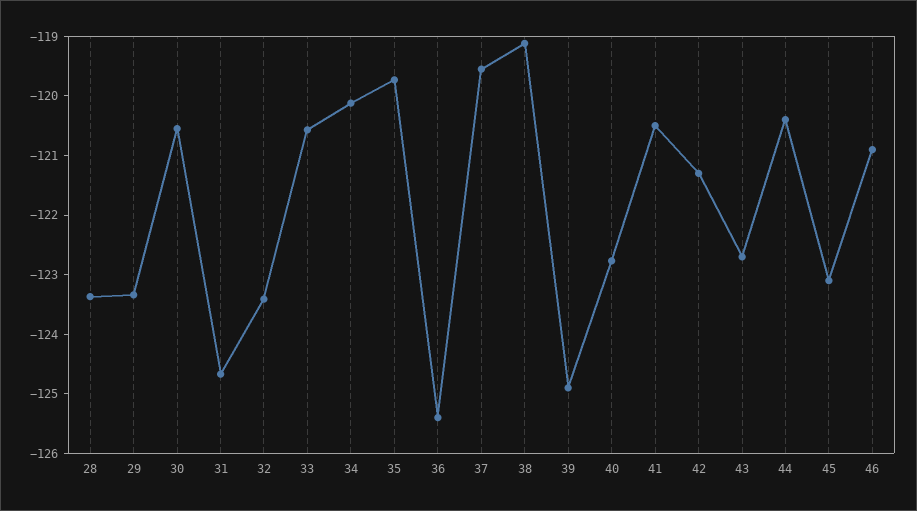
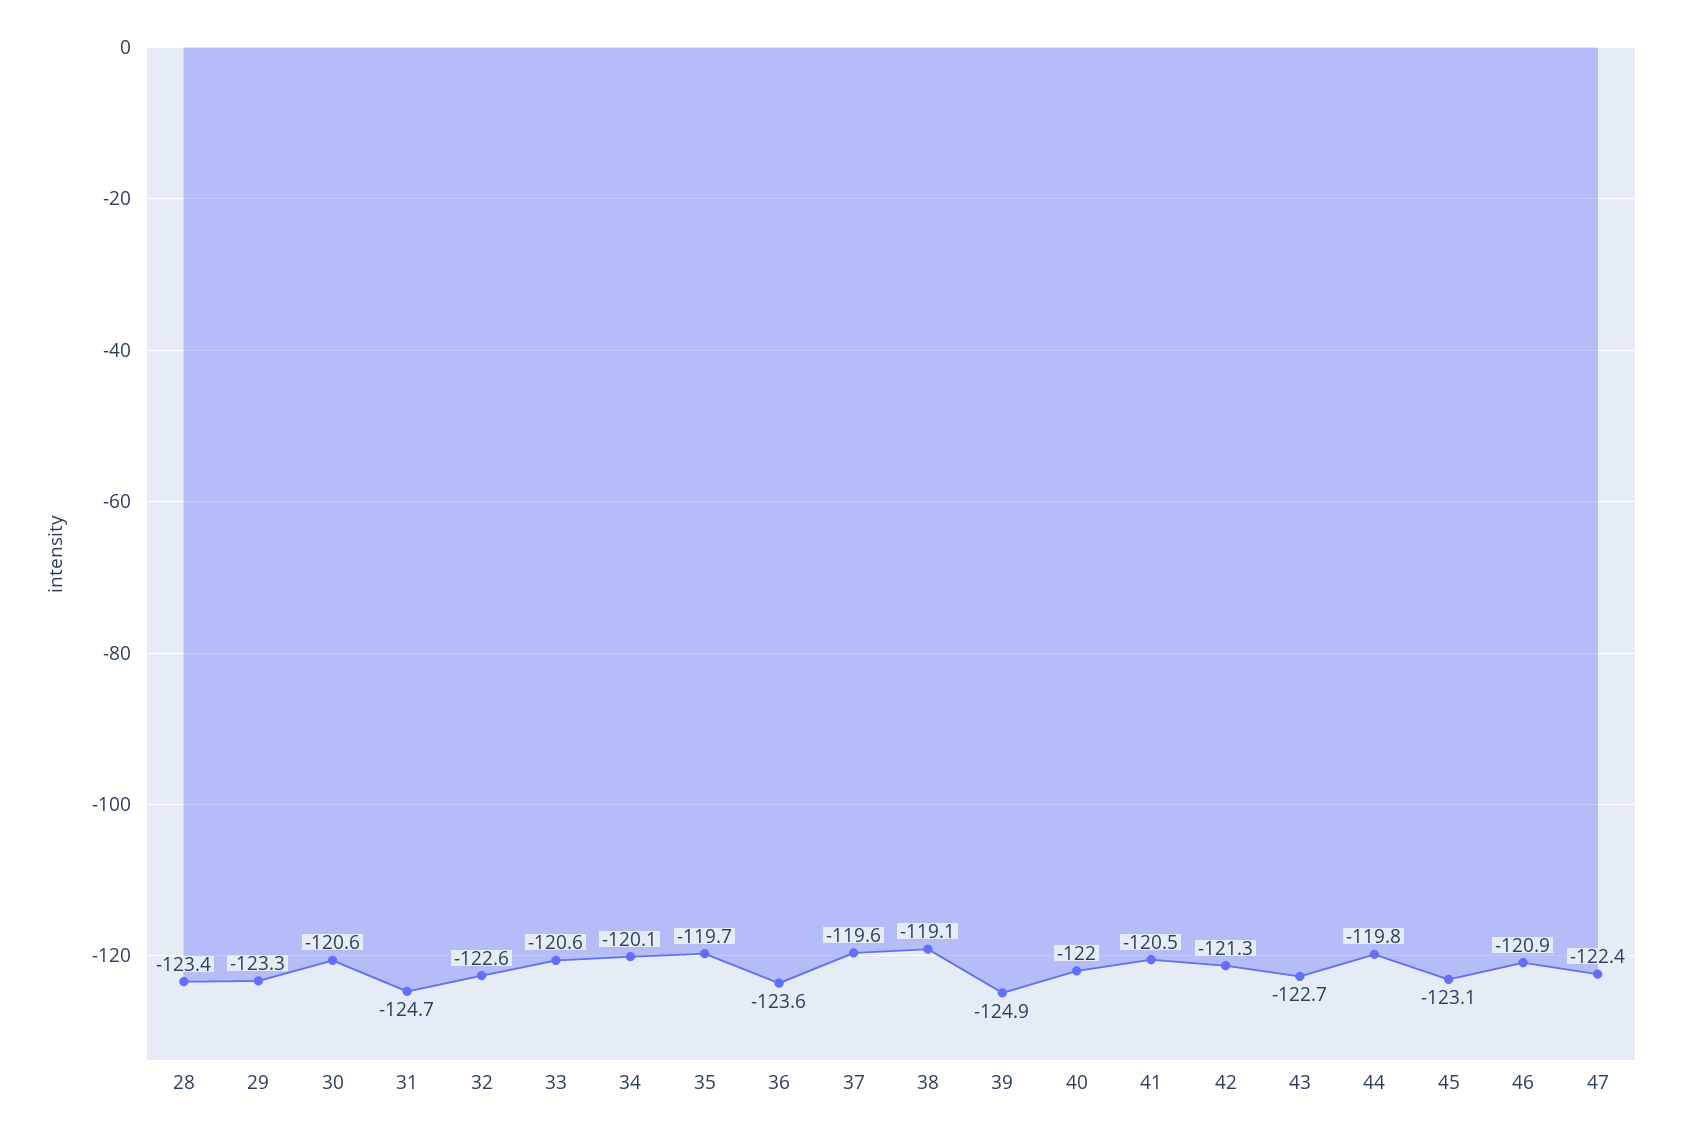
  {
    "28": -123.4,
    "29": -123.3,
    "30": -120.6,
    "31": -124.7,
-   "32": -123.4,
+   "32": -122.6,
    "33": -120.6,
    "34": -120.1,
    "35": -119.7,
-   "36": -125.4,
+   "36": -123.6,
    "37": -119.6,
    "38": -119.1,
    "39": -124.9,
-   "40": -122.8,
+   "40": -122,
    "41": -120.5,
    "42": -121.3,
    "43": -122.7,
-   "44": -120.4,
+   "44": -119.8,
    "45": -123.1,
-   "46": -120.9
+   "46": -120.9,
+   "47": -122.4
  }

